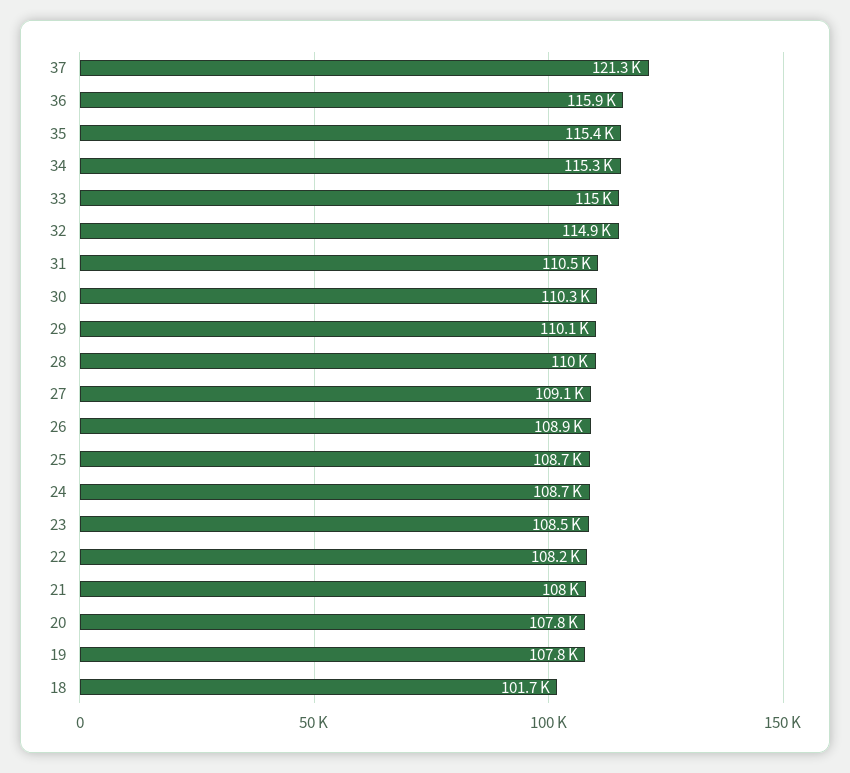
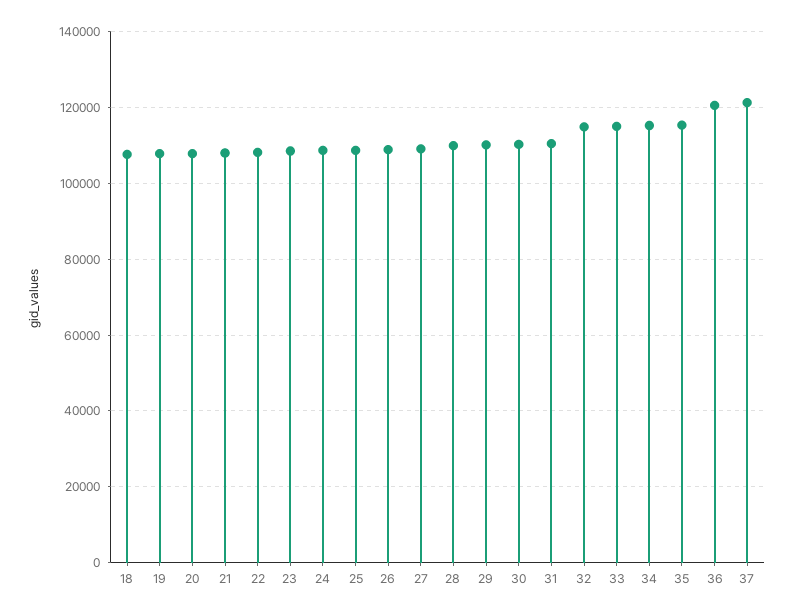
  {
    "37": 121300,
-   "36": 115900,
+   "36": 120000,
    "35": 115400,
    "34": 115300,
    "33": 115000,
    "32": 114900,
    "31": 110500,
    "30": 110300,
    "29": 110100,
    "28": 110000,
    "27": 109100,
    "26": 108900,
    "25": 108700,
    "24": 108700,
    "23": 108500,
    "22": 108200,
    "21": 108000,
    "20": 107800,
    "19": 107800,
-   "18": 101700
+   "18": 108000
  }

